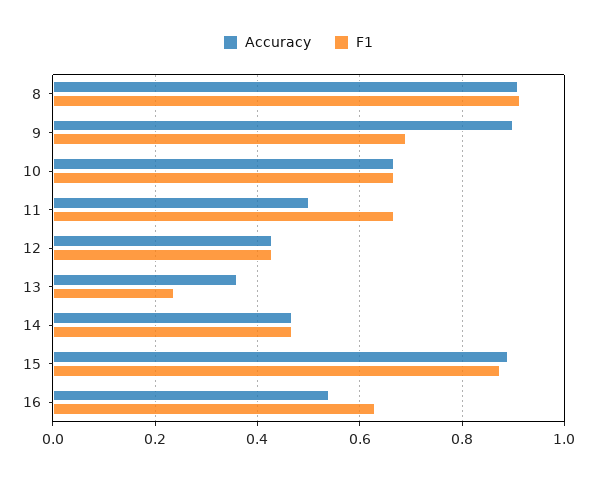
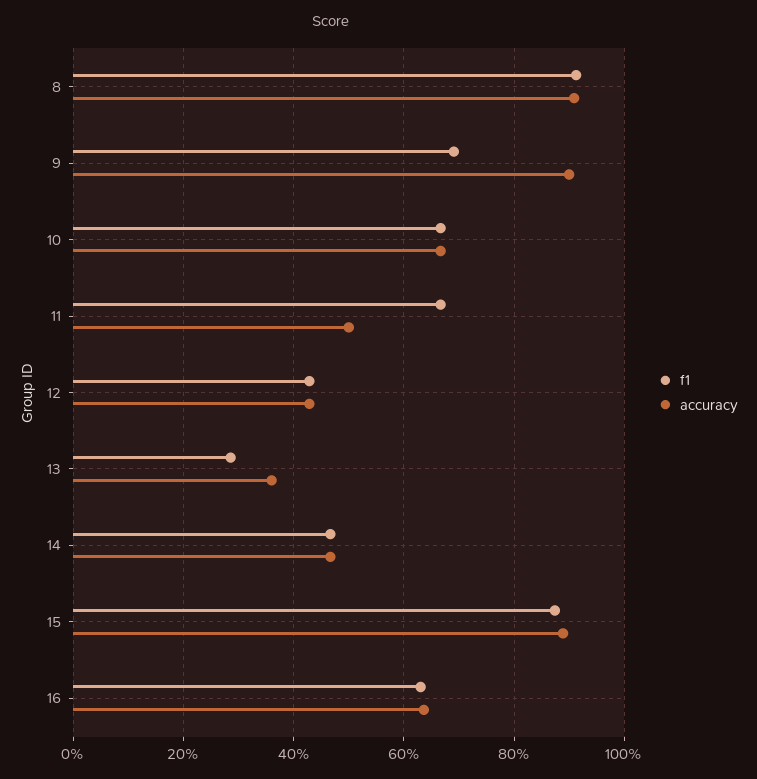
  {
    "Accuracy": {
      "8": 0.9,
      "9": 0.9,
      "10": 0.66,
      "11": 0.5,
      "12": 0.42,
      "13": 0.36,
      "14": 0.46,
      "15": 0.88,
-     "16": 0.54
+     "16": 0.64
    },
    "F1": {
      "8": 0.92,
      "9": 0.7,
      "10": 0.66,
      "11": 0.66,
      "12": 0.42,
-     "13": 0.24,
+     "13": 0.28,
      "14": 0.46,
      "15": 0.88,
      "16": 0.64
    }
  }

